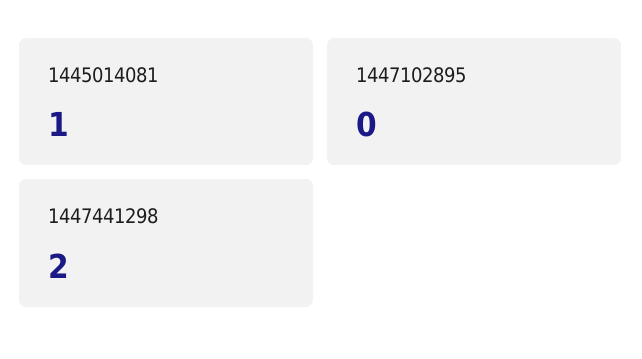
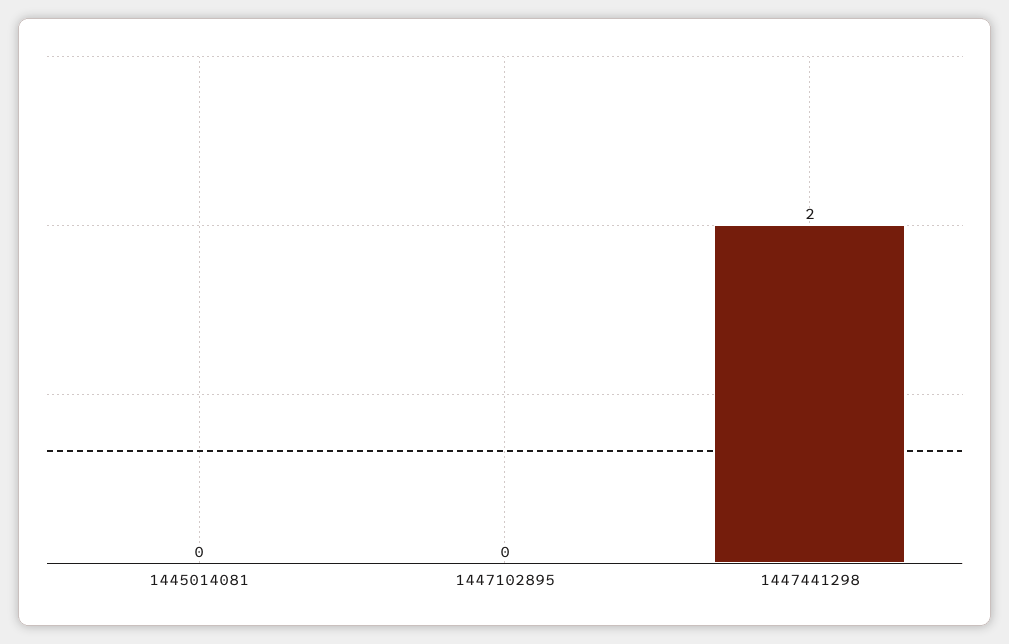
  {
-   "1445014081": 1,
+   "1445014081": 0,
    "1447102895": 0,
    "1447441298": 2
  }

